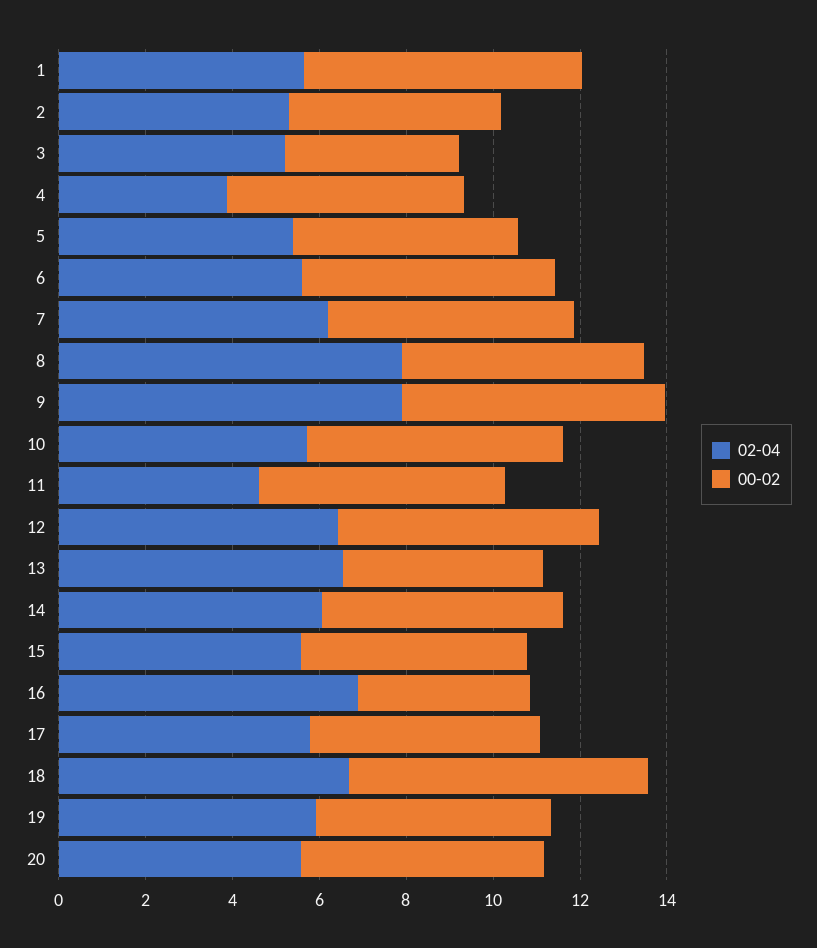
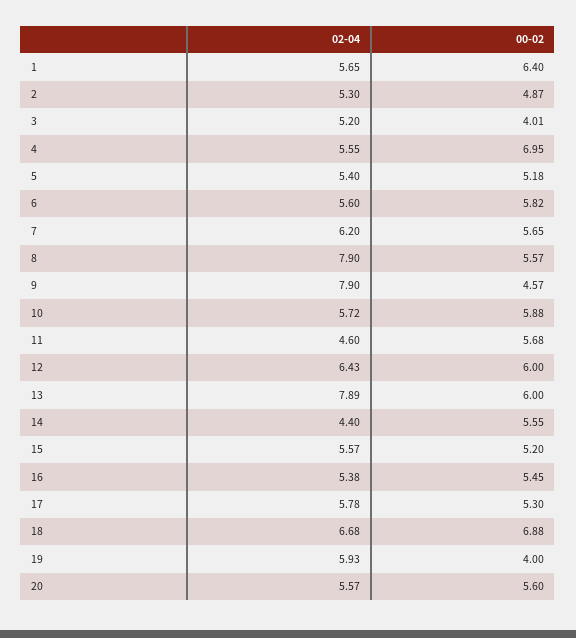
  {
    "02-04": {
      "1": 5.65,
      "2": 5.3,
      "3": 5.2,
-     "4": 4,
+     "4": 5.55,
      "5": 5.4,
      "6": 5.6,
      "7": 6.2,
      "8": 7.9,
      "9": 7.9,
      "10": 5.72,
      "11": 4.6,
      "12": 6.43,
-     "13": 6.5,
+     "13": 7.89,
-     "14": 6,
+     "14": 4.4,
      "15": 5.57,
-     "16": 7,
+     "16": 5.38,
      "17": 5.78,
      "18": 6.68,
      "19": 5.93,
      "20": 5.57
    },
    "00-02": {
      "1": 6.4,
      "2": 4.87,
      "3": 4.01,
-     "4": 5.5,
+     "4": 6.95,
      "5": 5.18,
      "6": 5.82,
      "7": 5.65,
      "8": 5.57,
-     "9": 6,
+     "9": 4.57,
      "10": 5.88,
      "11": 5.68,
      "12": 6,
-     "13": 4.5,
+     "13": 6,
      "14": 5.55,
      "15": 5.2,
-     "16": 4,
+     "16": 5.45,
      "17": 5.3,
      "18": 6.88,
-     "19": 5.5,
+     "19": 4,
      "20": 5.6
    }
  }

